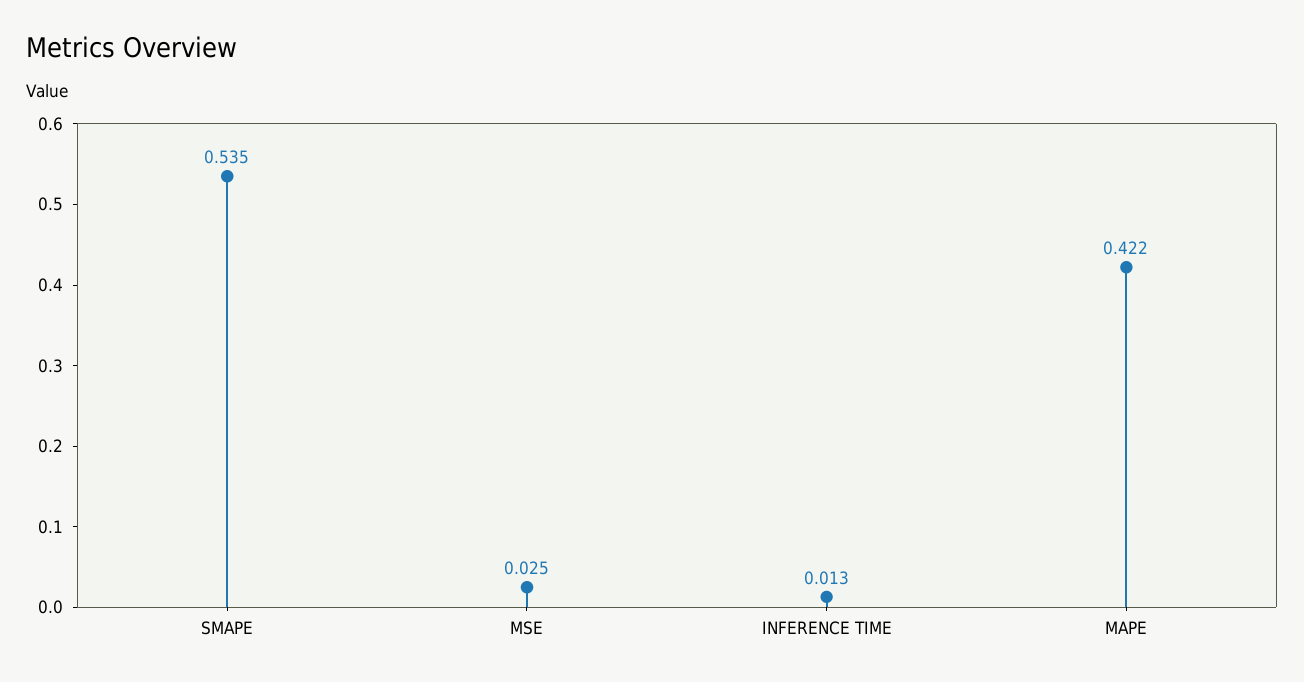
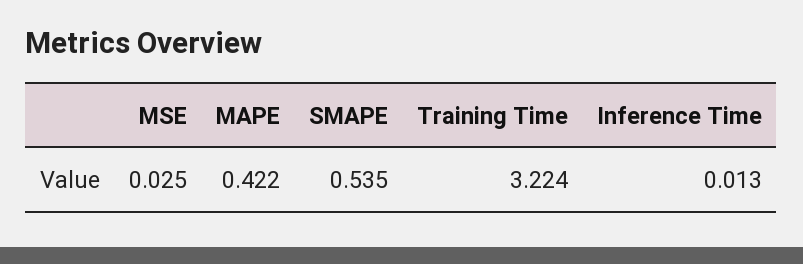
  {
    "SMAPE": 0.535,
    "MSE": 0.025,
    "INFERENCE TIME": 0.013,
-   "MAPE": 0.422
+   "MAPE": 0.422,
+   "Training Time": 3.224
  }

